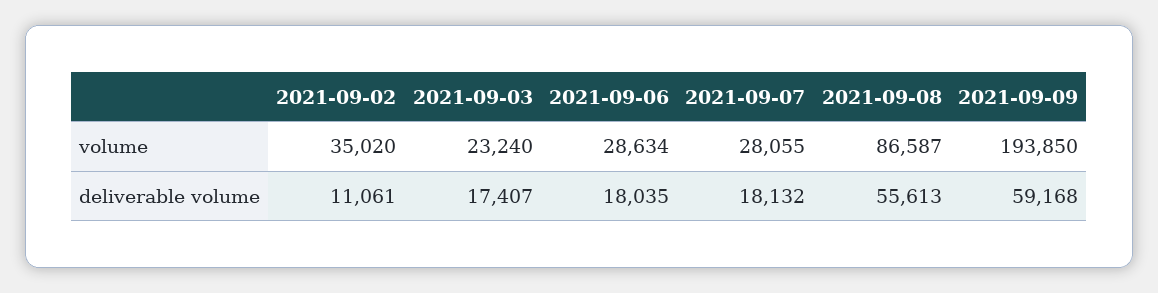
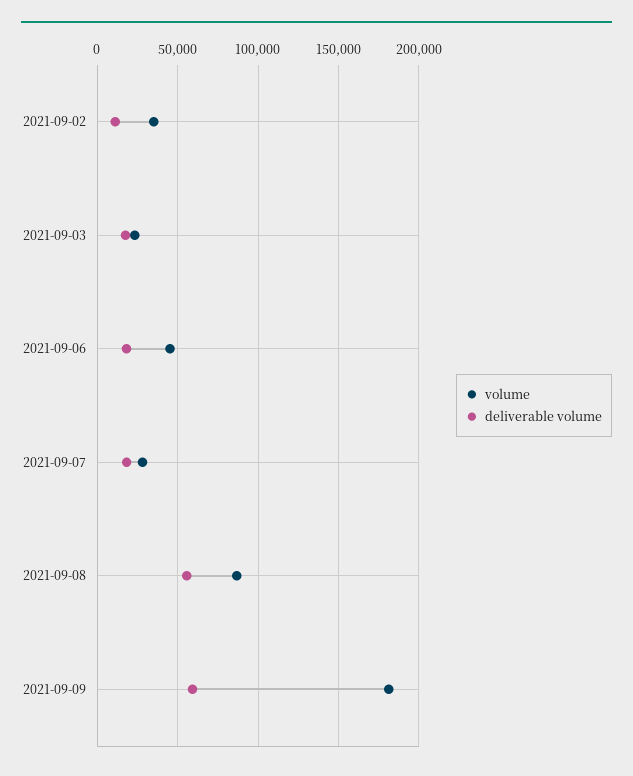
  {
    "volume": {
      "2021-09-02": 35020,
      "2021-09-03": 23240,
-     "2021-09-06": 28634,
+     "2021-09-06": 45000,
      "2021-09-07": 28055,
      "2021-09-08": 86587,
-     "2021-09-09": 193850
+     "2021-09-09": 180000
    },
    "deliverable volume": {
      "2021-09-02": 11061,
      "2021-09-03": 17407,
      "2021-09-06": 18035,
      "2021-09-07": 18132,
      "2021-09-08": 55613,
      "2021-09-09": 59168
    }
  }

